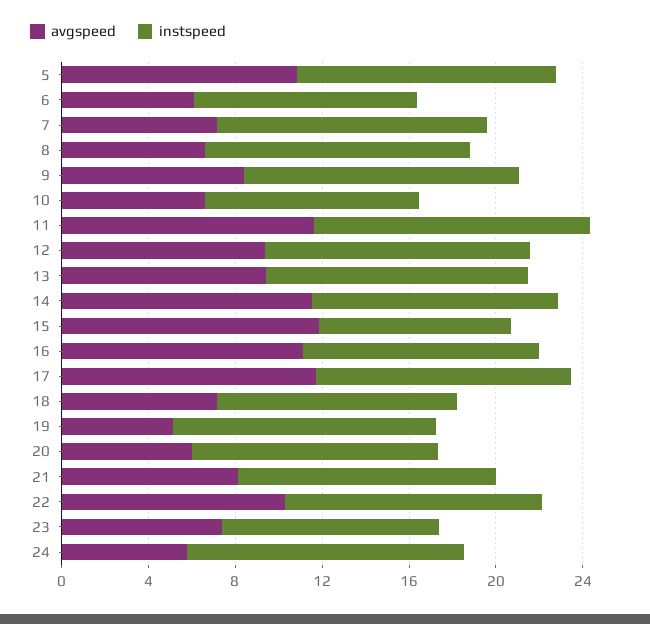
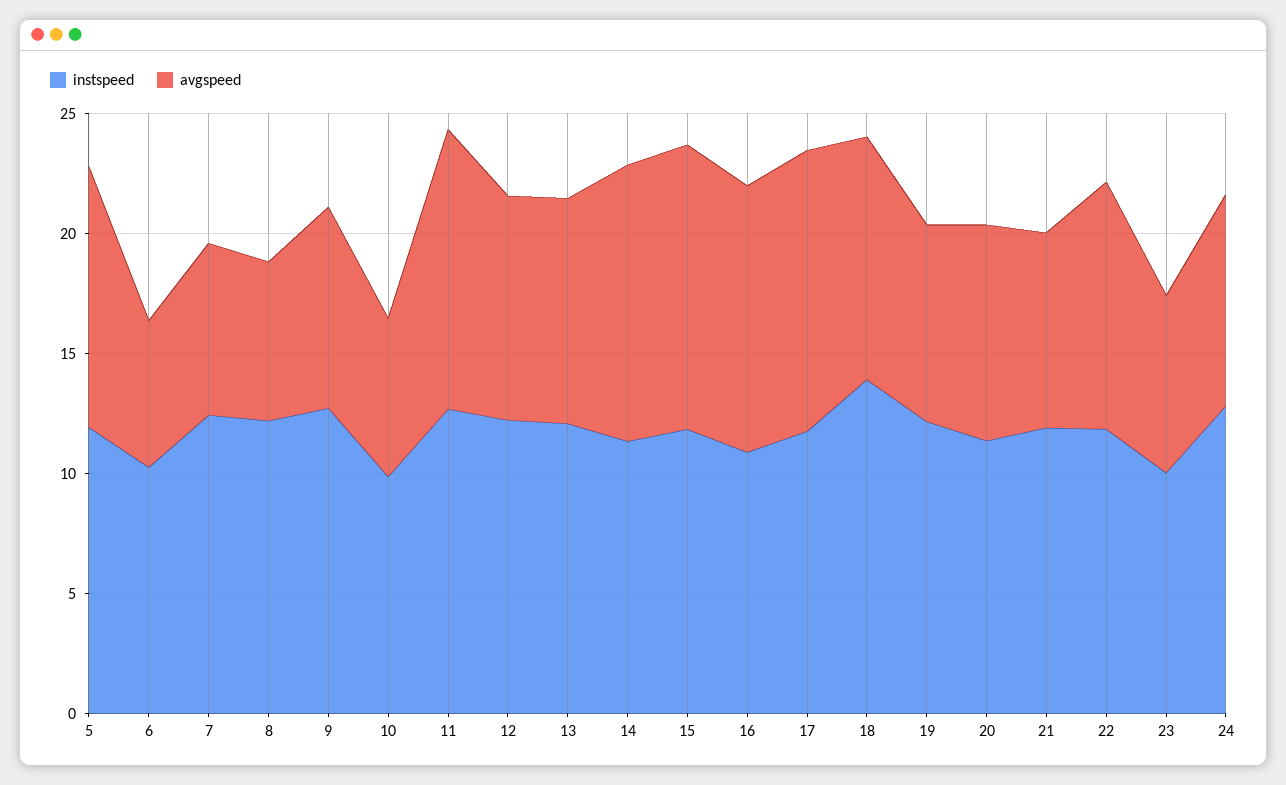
  {
    "avgspeed": {
      "5": 11,
      "6": 6,
      "7": 7,
      "8": 7,
      "9": 8,
      "10": 7,
      "11": 12,
      "12": 9,
      "13": 9,
      "14": 12,
      "15": 12,
      "16": 11,
      "17": 12,
-     "18": 7,
+     "18": 10,
-     "19": 5,
+     "19": 8,
-     "20": 6,
+     "20": 9,
      "21": 8,
      "22": 10,
      "23": 7,
-     "24": 6
+     "24": 9
    },
    "instspeed": {
      "5": 12,
      "6": 10,
      "7": 12,
      "8": 12,
      "9": 13,
      "10": 10,
      "11": 13,
      "12": 12,
      "13": 12,
      "14": 11,
-     "15": 9,
+     "15": 12,
      "16": 11,
      "17": 12,
-     "18": 11,
+     "18": 14,
      "19": 12,
      "20": 11,
      "21": 12,
      "22": 12,
      "23": 10,
      "24": 13
    }
  }

